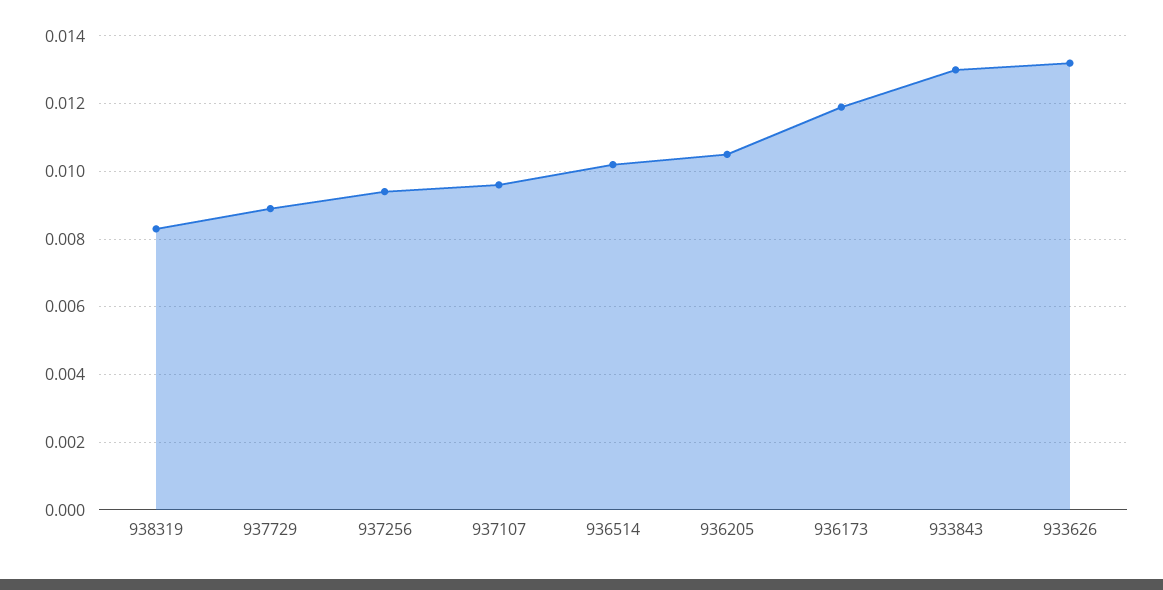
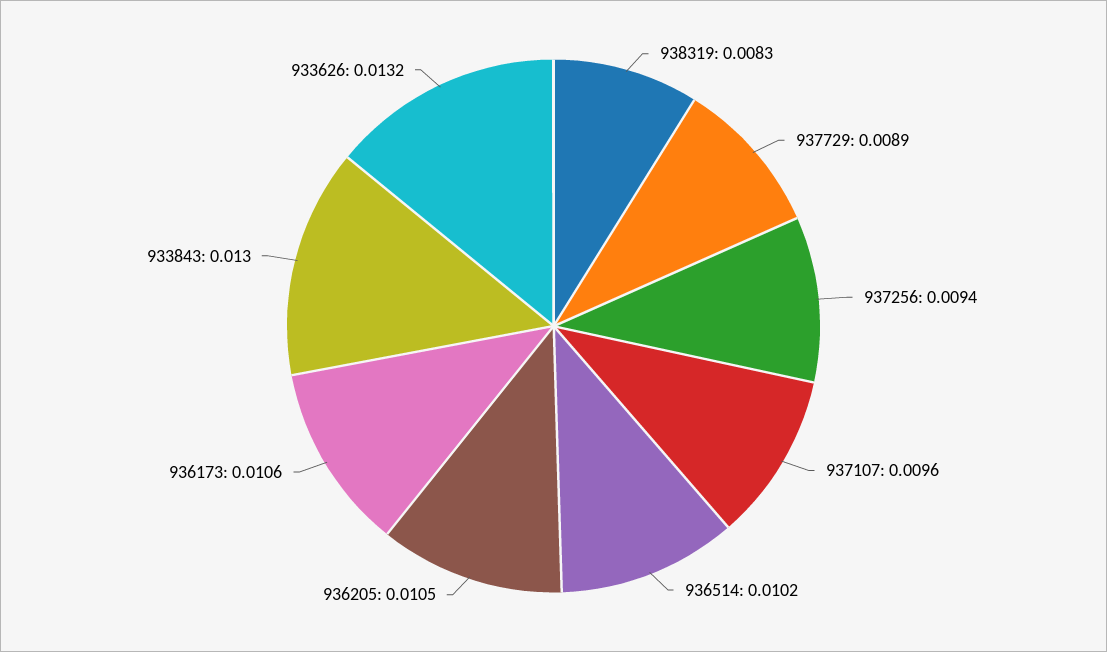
  {
    "938319": 0.0083,
    "937729": 0.0089,
    "937256": 0.0094,
    "937107": 0.0096,
    "936514": 0.0102,
    "936205": 0.0105,
-   "936173": 0.012,
+   "936173": 0.0106,
    "933843": 0.013,
    "933626": 0.0132
  }

